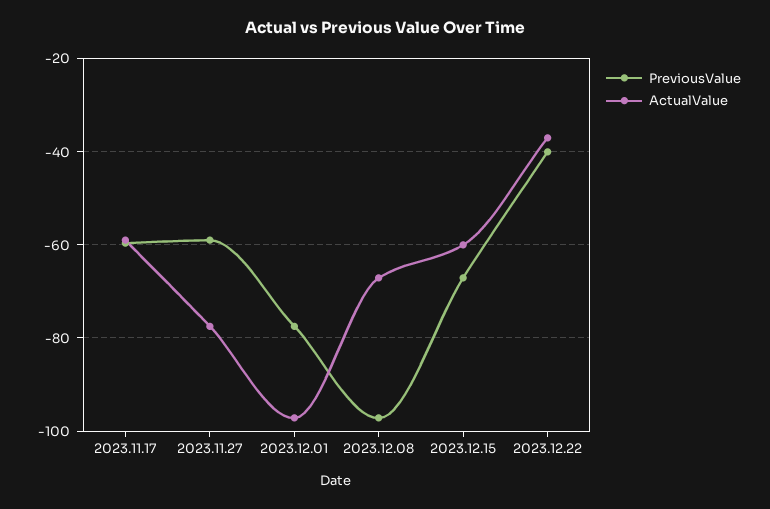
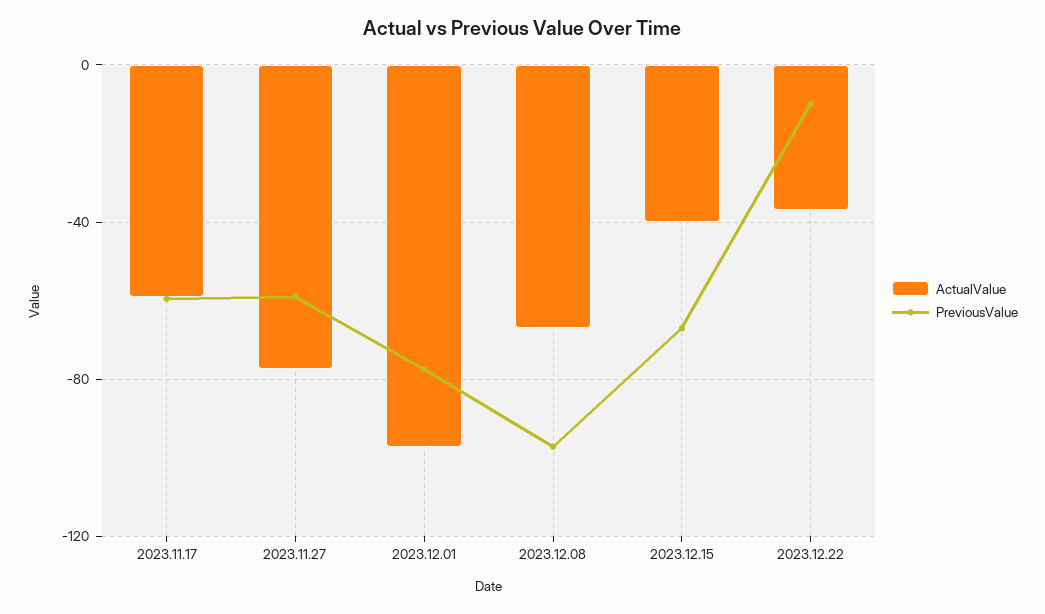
  {
    "PreviousValue": {
      "2023.11.17": -60,
      "2023.11.27": -60,
      "2023.12.01": -78,
      "2023.12.08": -98,
      "2023.12.15": -68,
-     "2023.12.22": -40
+     "2023.12.22": -10
    },
    "ActualValue": {
      "2023.11.17": -60,
      "2023.11.27": -78,
      "2023.12.01": -98,
      "2023.12.08": -68,
-     "2023.12.15": -60,
+     "2023.12.15": -40,
      "2023.12.22": -38
    }
  }

